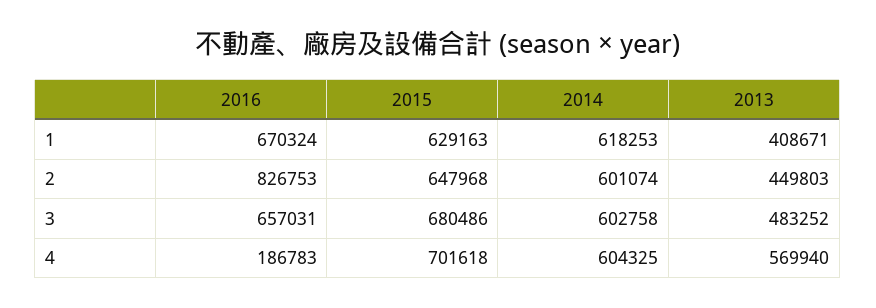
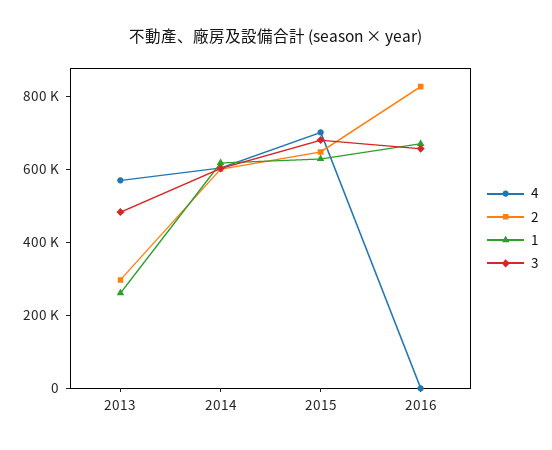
  {
    "1": {
      "2016": 670324,
      "2015": 629163,
      "2014": 618253,
-     "2013": 408671
+     "2013": 250000
    },
    "2": {
      "2016": 826753,
      "2015": 647968,
      "2014": 601074,
-     "2013": 449803
+     "2013": 300000
    },
    "3": {
      "2016": 657031,
      "2015": 680486,
      "2014": 602758,
      "2013": 483252
    },
    "4": {
-     "2016": 186783,
+     "2016": 0,
      "2015": 701618,
      "2014": 604325,
      "2013": 569940
    }
  }

